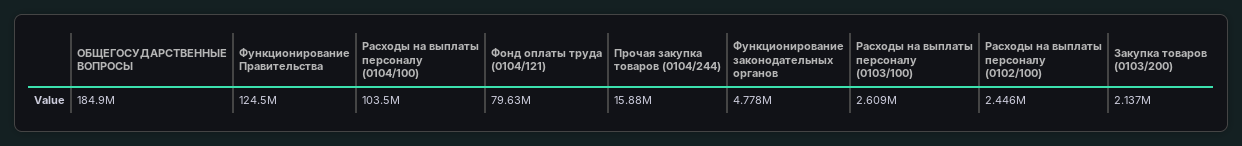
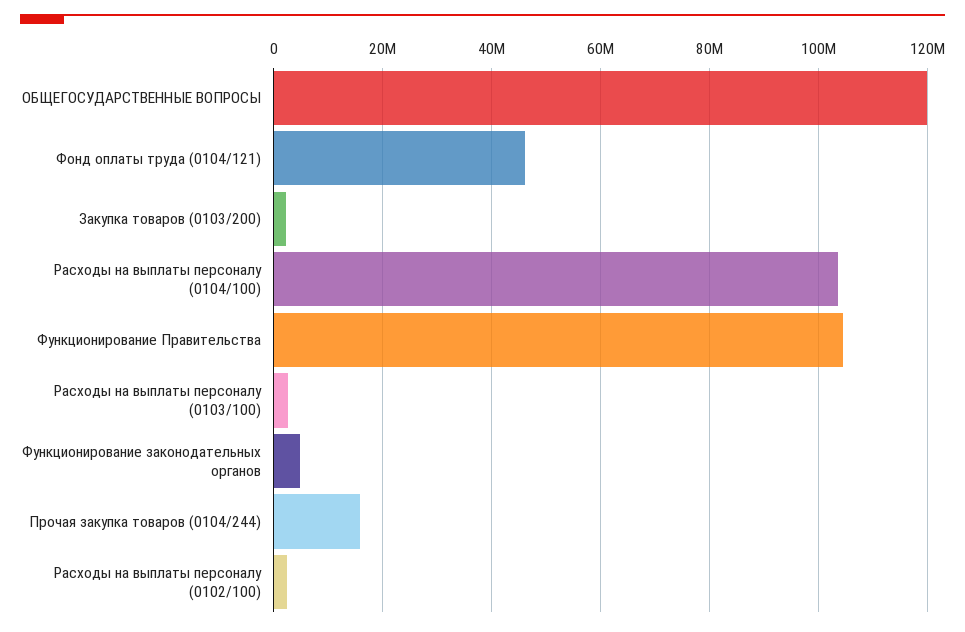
  {
-   "ОБЩЕГОСУДАРСТВЕННЫЕ ВОПРОСЫ": 184900000,
+   "ОБЩЕГОСУДАРСТВЕННЫЕ ВОПРОСЫ": 120000000,
-   "Функционирование Правительства": 124500000,
+   "Функционирование Правительства": 104000000,
    "Расходы на выплаты персоналу (0104/100)": 103500000,
-   "Фонд оплаты труда (0104/121)": 79630000,
+   "Фонд оплаты труда (0104/121)": 46000000,
    "Прочая закупка товаров (0104/244)": 15880000,
    "Функционирование законодательных органов": 4778000,
    "Расходы на выплаты персоналу (0103/100)": 2609000,
    "Расходы на выплаты персоналу (0102/100)": 2446000,
    "Закупка товаров (0103/200)": 2137000
  }

